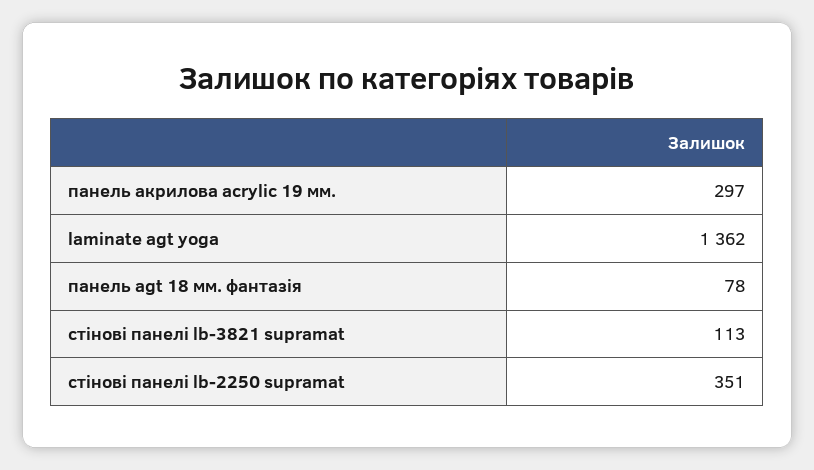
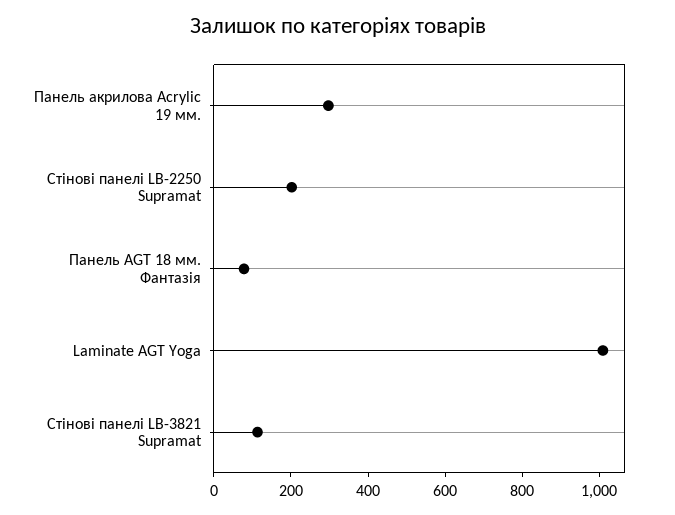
  {
    "панель акрилова acrylic 19 мм.": 297,
-   "laminate agt yoga": 1362,
+   "laminate agt yoga": 1000,
    "панель agt 18 мм. фантазія": 78,
    "стінові панелі lb-3821 supramat": 113,
-   "стінові панелі lb-2250 supramat": 351
+   "стінові панелі lb-2250 supramat": 200
  }

